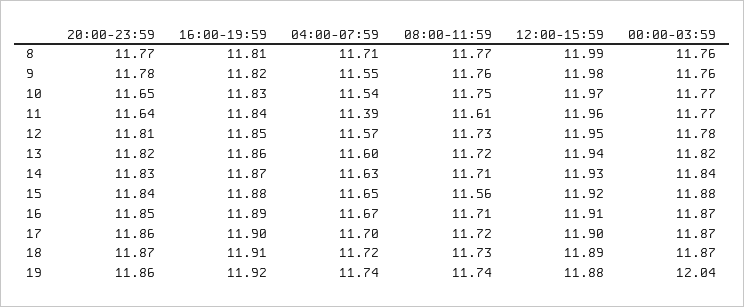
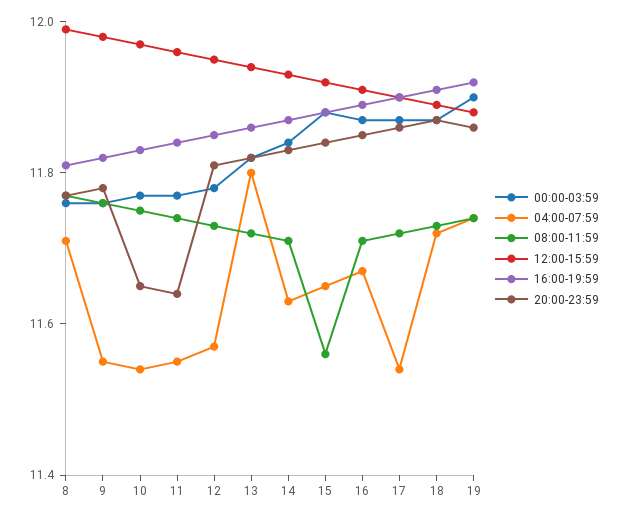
  {
    "20:00-23:59": {
      "8": 11.77,
      "9": 11.78,
      "10": 11.65,
      "11": 11.64,
      "12": 11.81,
      "13": 11.82,
      "14": 11.83,
      "15": 11.84,
      "16": 11.85,
      "17": 11.86,
      "18": 11.87,
      "19": 11.86
    },
    "16:00-19:59": {
      "8": 11.81,
      "9": 11.82,
      "10": 11.83,
      "11": 11.84,
      "12": 11.85,
      "13": 11.86,
      "14": 11.87,
      "15": 11.88,
      "16": 11.89,
      "17": 11.9,
      "18": 11.91,
      "19": 11.92
    },
    "04:00-07:59": {
      "8": 11.71,
      "9": 11.55,
      "10": 11.54,
-     "11": 11.39,
+     "11": 11.55,
      "12": 11.57,
-     "13": 11.6,
+     "13": 11.8,
      "14": 11.63,
      "15": 11.65,
      "16": 11.67,
-     "17": 11.7,
+     "17": 11.55,
      "18": 11.72,
      "19": 11.74
    },
    "08:00-11:59": {
      "8": 11.77,
      "9": 11.76,
      "10": 11.75,
-     "11": 11.61,
+     "11": 11.75,
      "12": 11.73,
      "13": 11.72,
      "14": 11.71,
      "15": 11.56,
      "16": 11.71,
      "17": 11.72,
      "18": 11.73,
      "19": 11.74
    },
    "12:00-15:59": {
      "8": 11.99,
      "9": 11.98,
      "10": 11.97,
      "11": 11.96,
      "12": 11.95,
      "13": 11.94,
      "14": 11.93,
      "15": 11.92,
      "16": 11.91,
      "17": 11.9,
      "18": 11.89,
      "19": 11.88
    },
    "00:00-03:59": {
      "8": 11.76,
      "9": 11.76,
      "10": 11.77,
      "11": 11.77,
      "12": 11.78,
      "13": 11.82,
      "14": 11.84,
      "15": 11.88,
      "16": 11.87,
      "17": 11.87,
      "18": 11.87,
-     "19": 12.04
+     "19": 11.9
    }
  }

